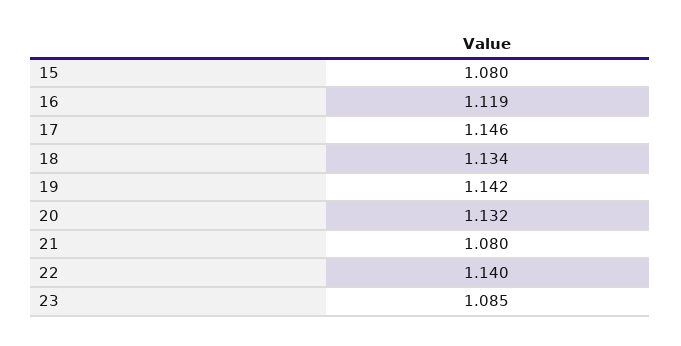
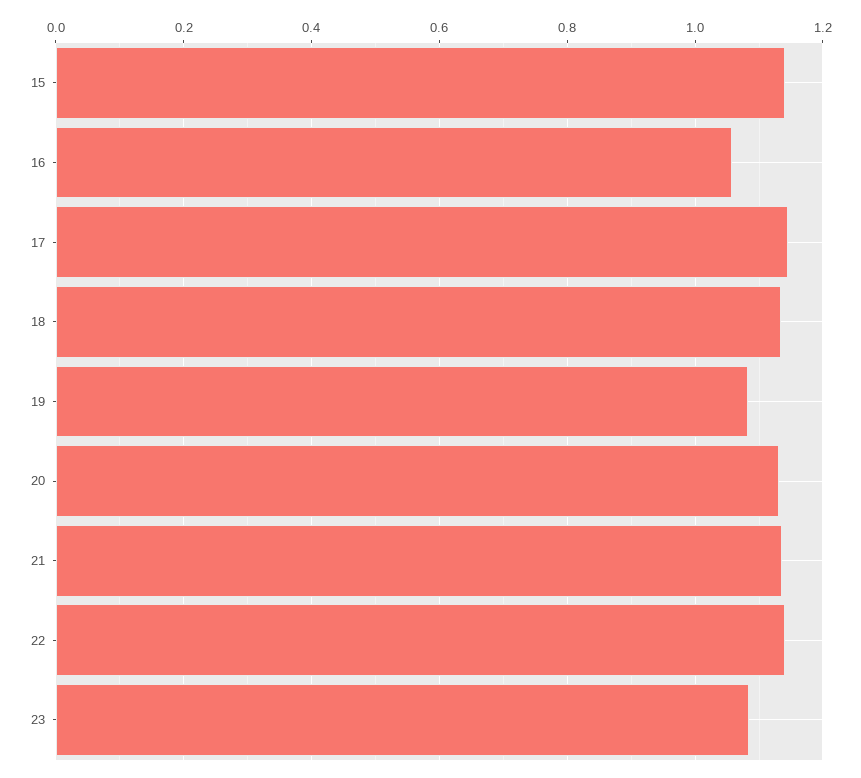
  {
-   "15": 1.08,
+   "15": 1.14,
-   "16": 1.119,
+   "16": 1.06,
    "17": 1.146,
    "18": 1.134,
-   "19": 1.142,
+   "19": 1.08,
    "20": 1.132,
-   "21": 1.08,
+   "21": 1.14,
    "22": 1.14,
    "23": 1.085
  }

